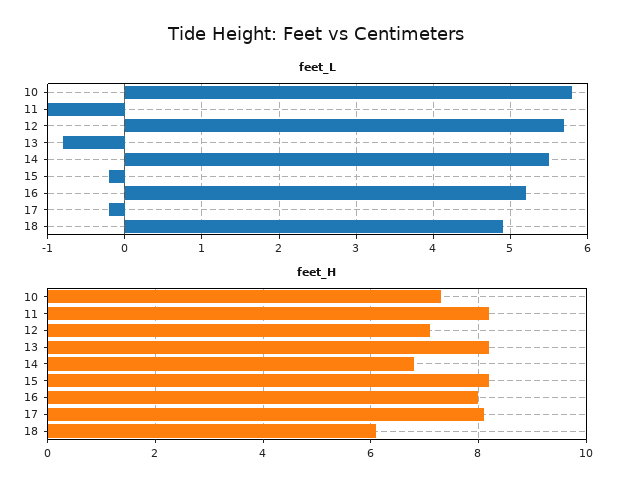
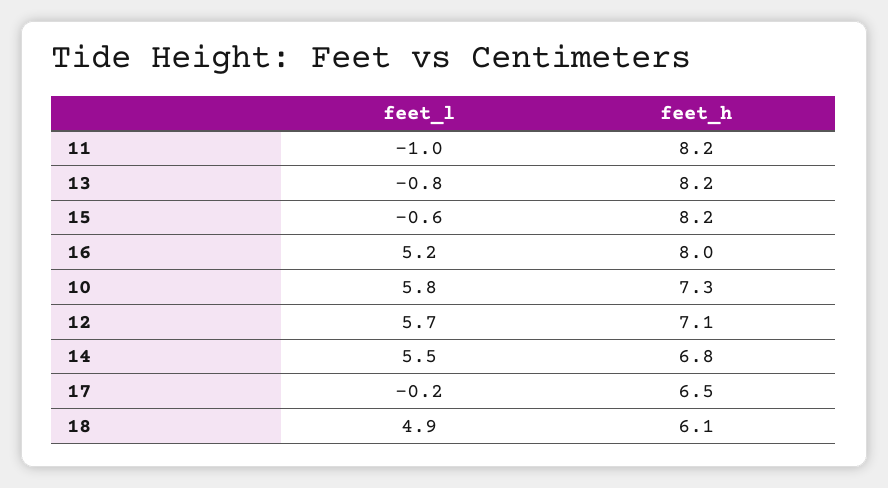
  {
    "feet_L": {
      "10": 5.8,
      "11": -1,
      "12": 5.7,
      "13": -0.8,
      "14": 5.5,
-     "15": -0.2,
+     "15": -0.6,
      "16": 5.2,
      "17": -0.2,
      "18": 4.9
    },
    "feet_H": {
      "10": 7.3,
      "11": 8.2,
      "12": 7.1,
      "13": 8.2,
      "14": 6.8,
      "15": 8.2,
      "16": 8,
-     "17": 8,
+     "17": 6.5,
      "18": 6.1
    }
  }

